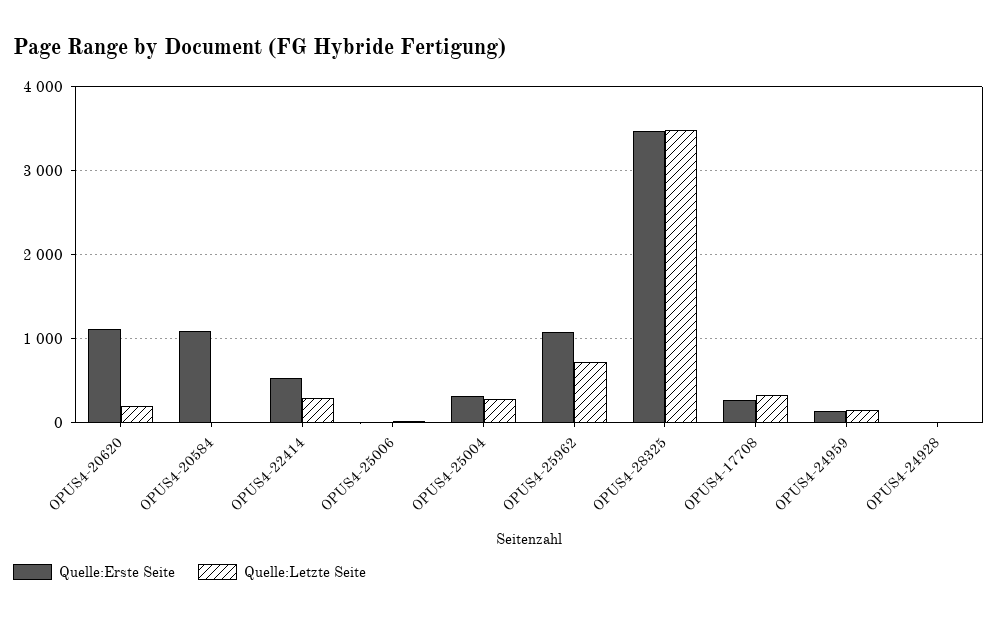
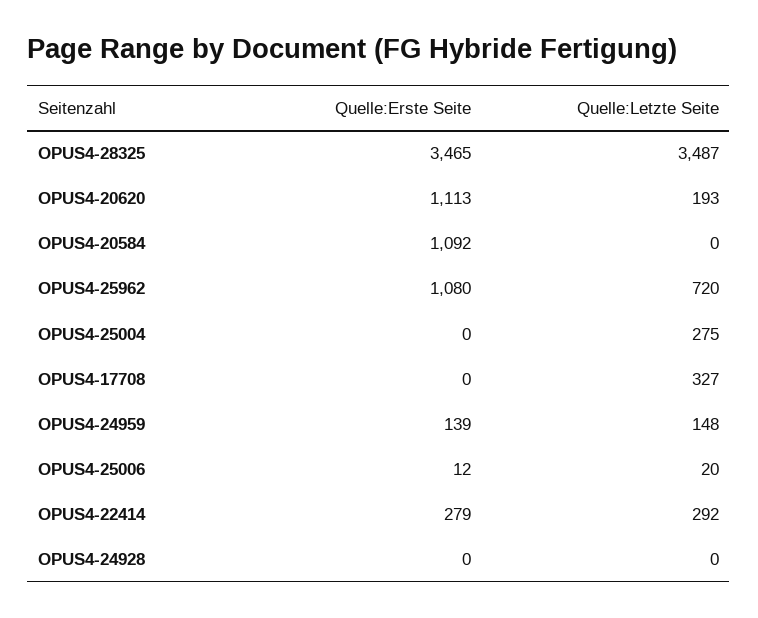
  {
    "Quelle:Erste Seite": {
      "OPUS4-20620": 1113,
      "OPUS4-20584": 1092,
-     "OPUS4-22414": 500,
+     "OPUS4-22414": 279,
      "OPUS4-25006": 12,
-     "OPUS4-25004": 300,
+     "OPUS4-25004": 0,
      "OPUS4-25962": 1080,
      "OPUS4-28325": 3465,
-     "OPUS4-17708": 300,
+     "OPUS4-17708": 0,
      "OPUS4-24959": 139,
      "OPUS4-24928": 0
    },
    "Quelle:Letzte Seite": {
      "OPUS4-20620": 193,
      "OPUS4-20584": 0,
      "OPUS4-22414": 292,
      "OPUS4-25006": 20,
      "OPUS4-25004": 275,
      "OPUS4-25962": 720,
      "OPUS4-28325": 3487,
      "OPUS4-17708": 327,
      "OPUS4-24959": 148,
      "OPUS4-24928": 0
    }
  }

